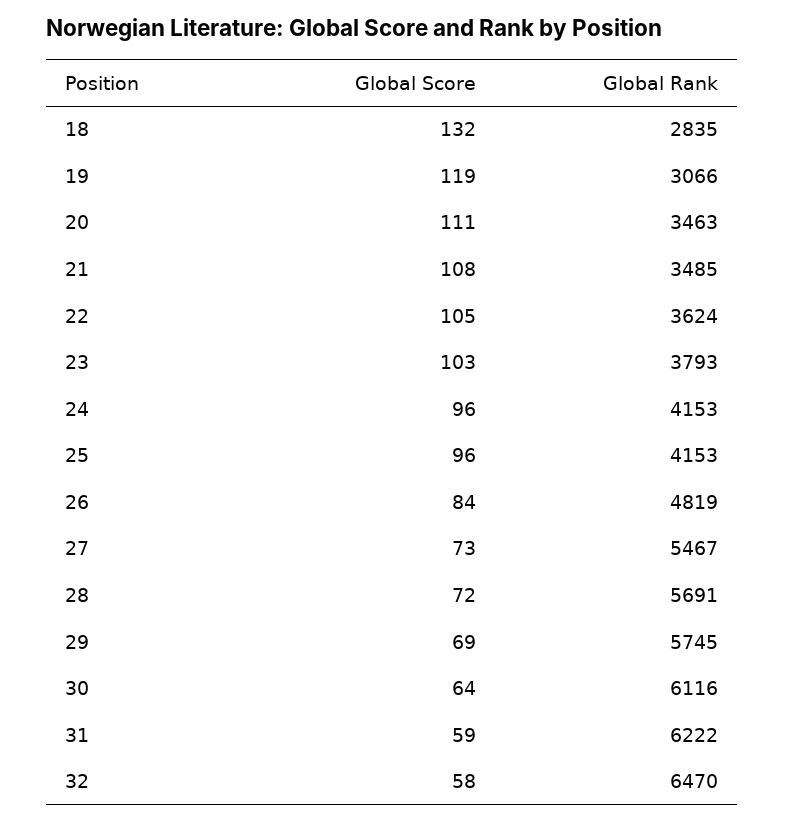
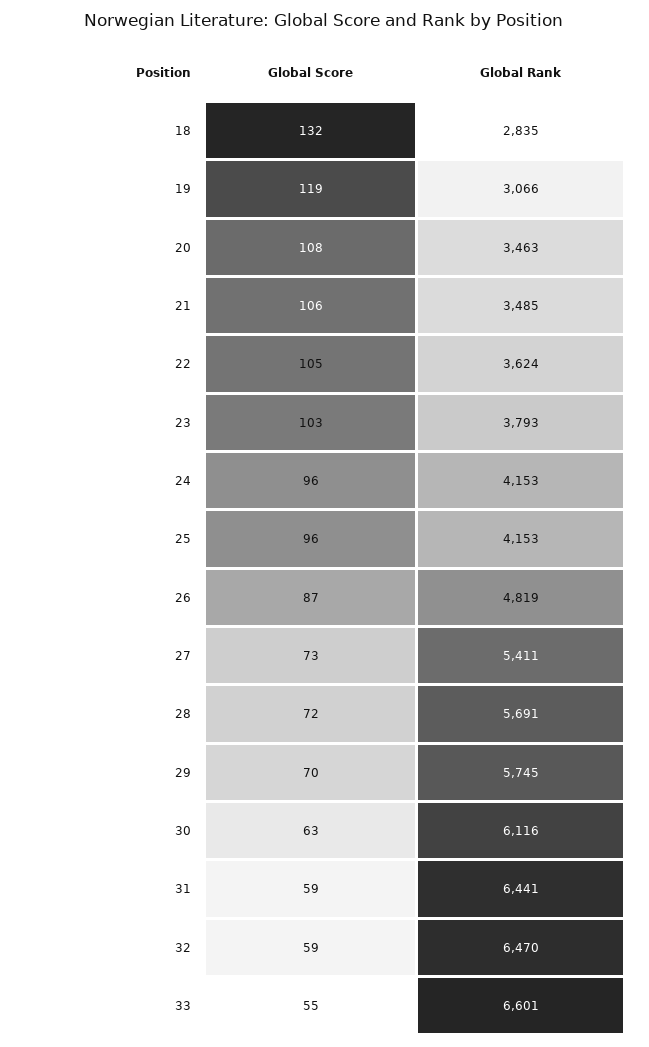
  {
    "Global Score": {
      "18": 132,
      "19": 119,
-     "20": 111,
+     "20": 108,
-     "21": 108,
+     "21": 106,
      "22": 105,
      "23": 103,
      "24": 96,
      "25": 96,
-     "26": 84,
+     "26": 87,
      "27": 73,
      "28": 72,
-     "29": 69,
+     "29": 70,
-     "30": 64,
+     "30": 63,
      "31": 59,
-     "32": 58
+     "32": 59,
+     "33": 55
    },
    "Global Rank": {
      "18": 2835,
      "19": 3066,
      "20": 3463,
      "21": 3485,
      "22": 3624,
      "23": 3793,
      "24": 4153,
      "25": 4153,
      "26": 4819,
-     "27": 5467,
+     "27": 5411,
      "28": 5691,
      "29": 5745,
      "30": 6116,
-     "31": 6222,
+     "31": 6441,
-     "32": 6470
+     "32": 6470,
+     "33": 6601
    }
  }

